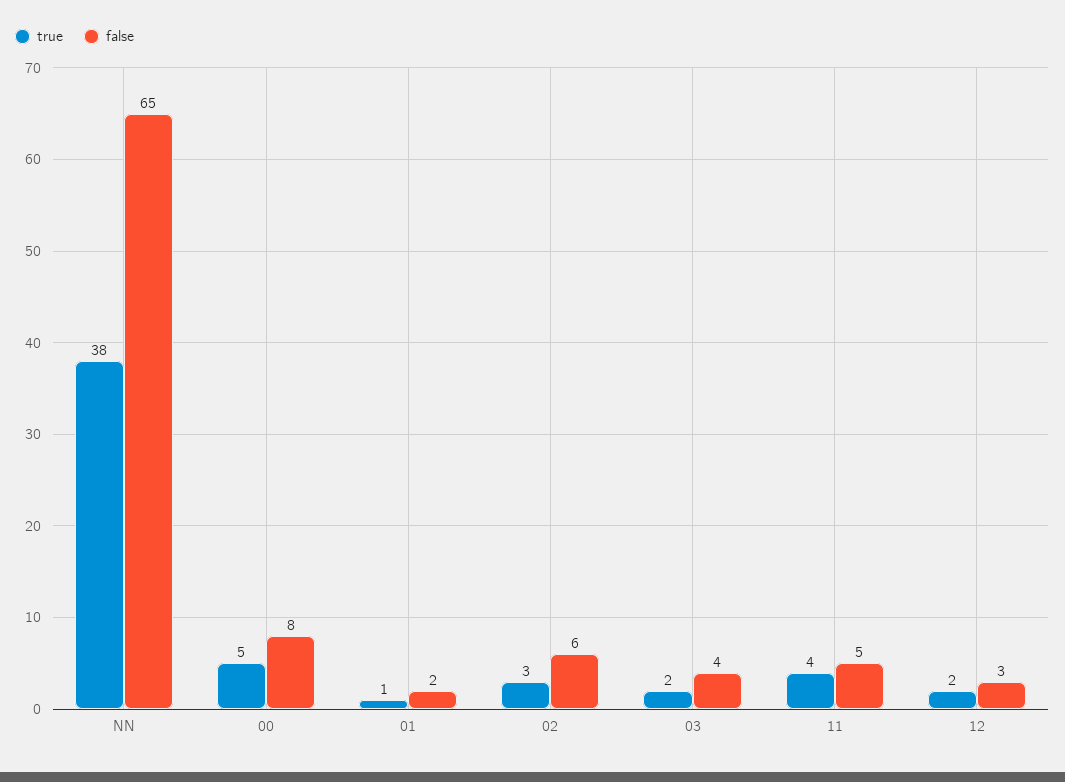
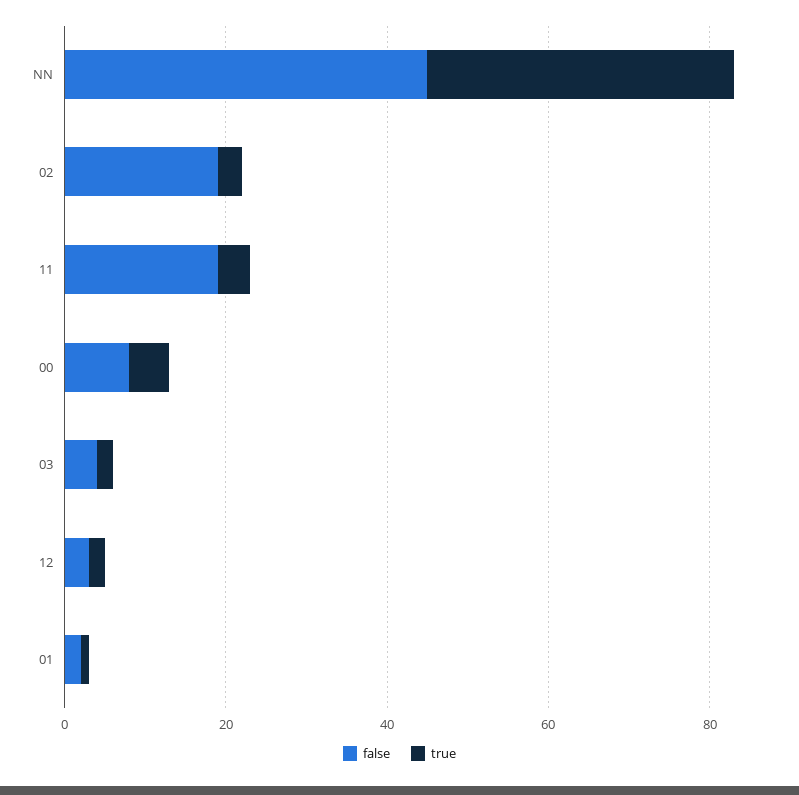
  {
    "true": {
      "NN": 38,
      "00": 5,
      "01": 1,
      "02": 3,
      "03": 2,
      "11": 4,
      "12": 2
    },
    "false": {
-     "NN": 65,
+     "NN": 45,
      "00": 8,
      "01": 2,
-     "02": 6,
+     "02": 20,
      "03": 4,
-     "11": 5,
+     "11": 20,
      "12": 3
    }
  }

